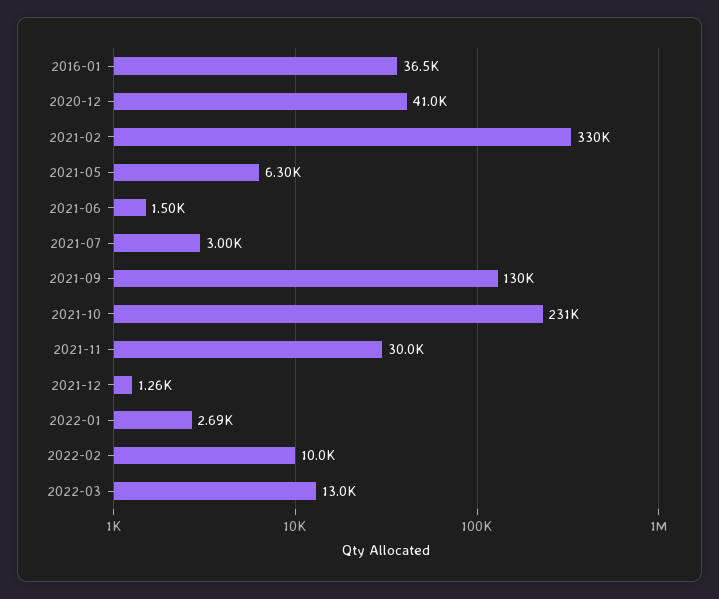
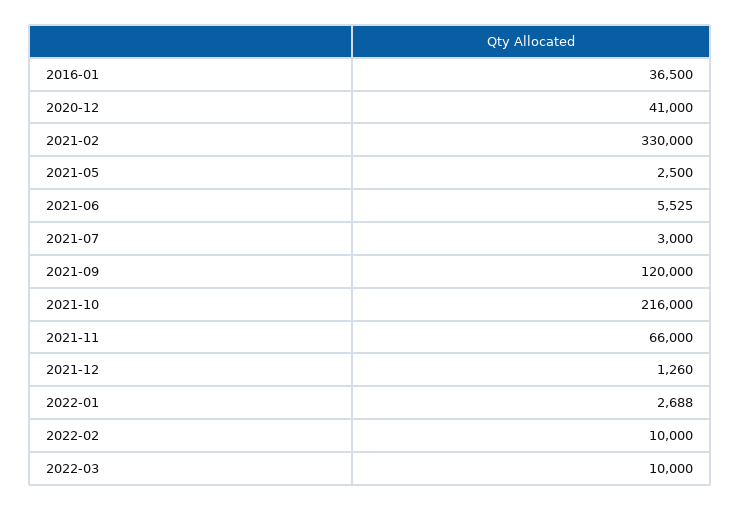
  {
    "2016-01": 36500,
    "2020-12": 41000,
    "2021-02": 330000,
-   "2021-05": 6300,
+   "2021-05": 2500,
-   "2021-06": 1500,
+   "2021-06": 5525,
    "2021-07": 3000,
-   "2021-09": 130000,
+   "2021-09": 120000,
-   "2021-10": 231000,
+   "2021-10": 216000,
-   "2021-11": 30000,
+   "2021-11": 66000,
    "2021-12": 1260,
    "2022-01": 2688,
    "2022-02": 10000,
-   "2022-03": 13000
+   "2022-03": 10000
  }

